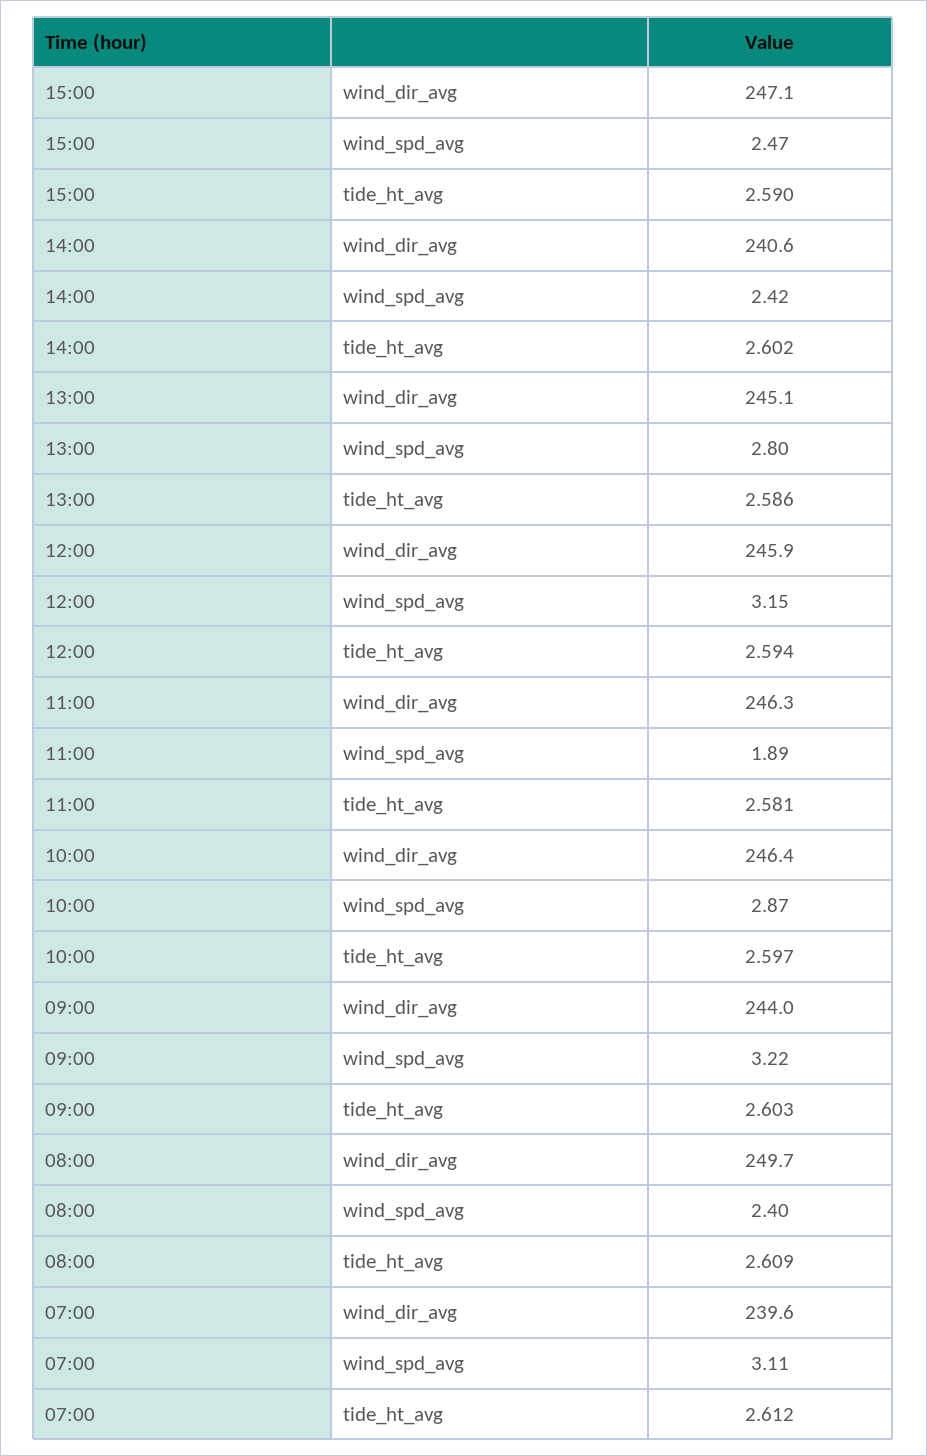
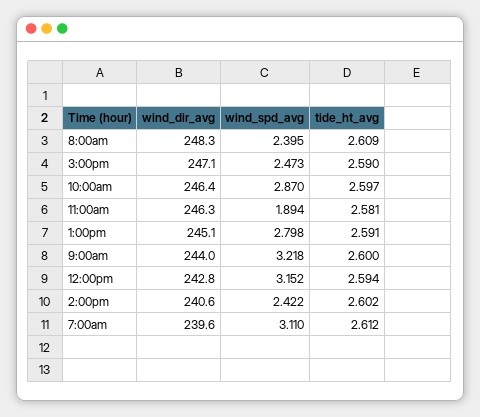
  {
    "15:00": {
      "wind_dir_avg": 247.1,
      "wind_spd_avg": 2.473,
      "tide_ht_avg": 2.59
    },
    "14:00": {
      "wind_dir_avg": 240.6,
      "wind_spd_avg": 2.422,
      "tide_ht_avg": 2.602
    },
    "13:00": {
      "wind_dir_avg": 245.1,
      "wind_spd_avg": 2.798,
-     "tide_ht_avg": 2.586
+     "tide_ht_avg": 2.591
    },
    "12:00": {
-     "wind_dir_avg": 245.9,
+     "wind_dir_avg": 242.8,
      "wind_spd_avg": 3.152,
      "tide_ht_avg": 2.594
    },
    "11:00": {
      "wind_dir_avg": 246.3,
      "wind_spd_avg": 1.894,
      "tide_ht_avg": 2.581
    },
    "10:00": {
      "wind_dir_avg": 246.4,
      "wind_spd_avg": 2.87,
      "tide_ht_avg": 2.597
    },
    "09:00": {
      "wind_dir_avg": 244,
      "wind_spd_avg": 3.218,
-     "tide_ht_avg": 2.603
+     "tide_ht_avg": 2.6
    },
    "08:00": {
-     "wind_dir_avg": 249.7,
+     "wind_dir_avg": 248.3,
      "wind_spd_avg": 2.395,
      "tide_ht_avg": 2.609
    },
    "07:00": {
      "wind_dir_avg": 239.6,
      "wind_spd_avg": 3.11,
      "tide_ht_avg": 2.612
    }
  }

